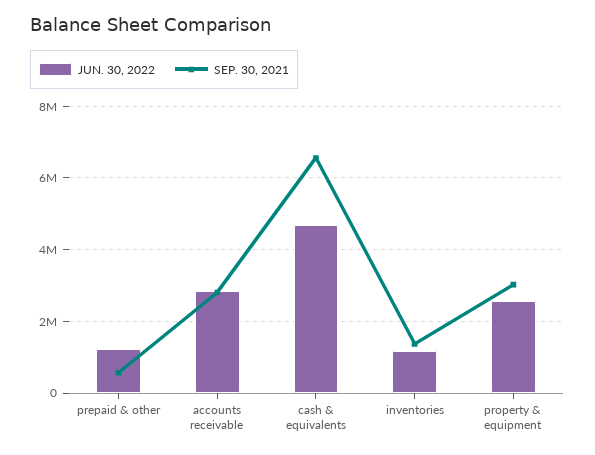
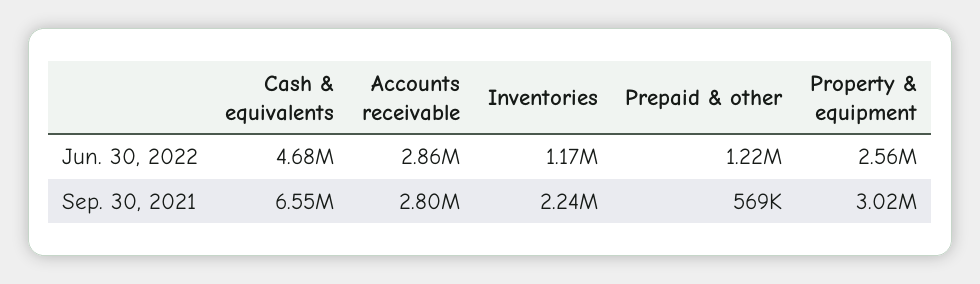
  {
    "JUN. 30, 2022": {
      "prepaid & other": 1220000,
      "accounts receivable": 2860000,
      "cash & equivalents": 4680000,
      "inventories": 1170000,
      "property & equipment": 2560000
    },
    "SEP. 30, 2021": {
      "prepaid & other": 569000,
      "accounts receivable": 2800000,
      "cash & equivalents": 6550000,
-     "inventories": 1400000,
+     "inventories": 2240000,
      "property & equipment": 3020000
    }
  }

